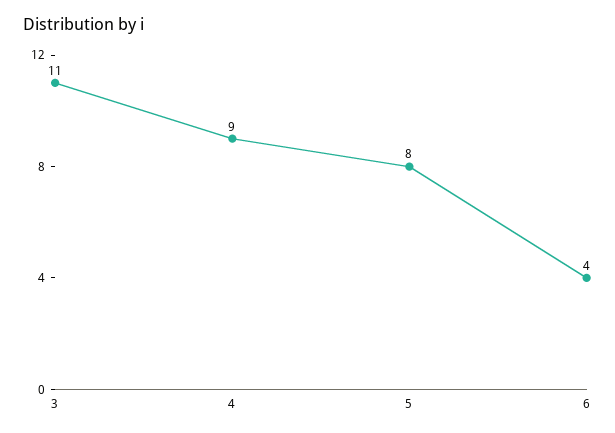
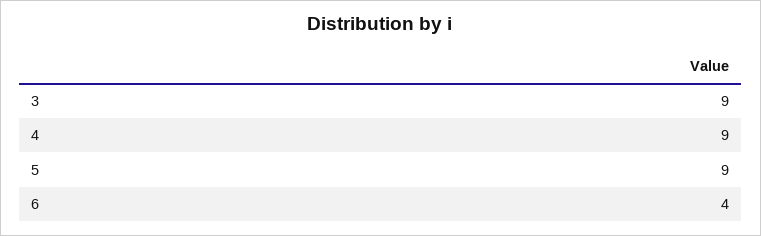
  {
-   "3": 11,
+   "3": 9,
    "4": 9,
-   "5": 8,
+   "5": 9,
    "6": 4
  }

